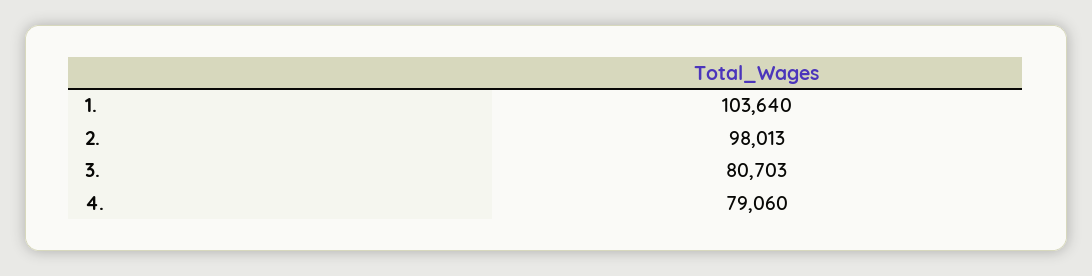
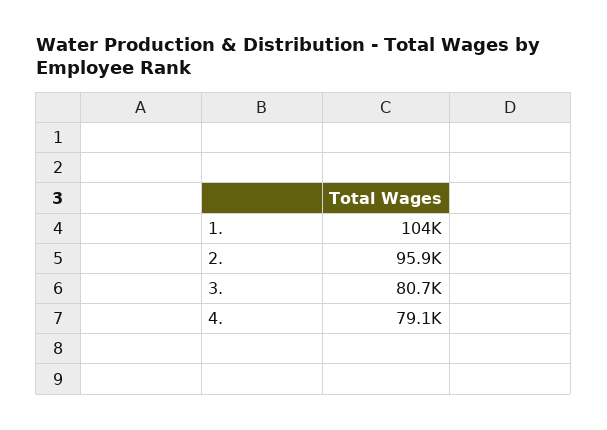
  {
    "1.": 103640,
-   "2.": 98013,
+   "2.": 95900,
    "3.": 80703,
    "4.": 79060
  }

